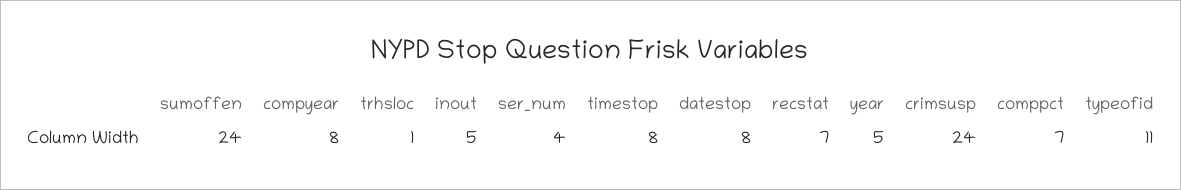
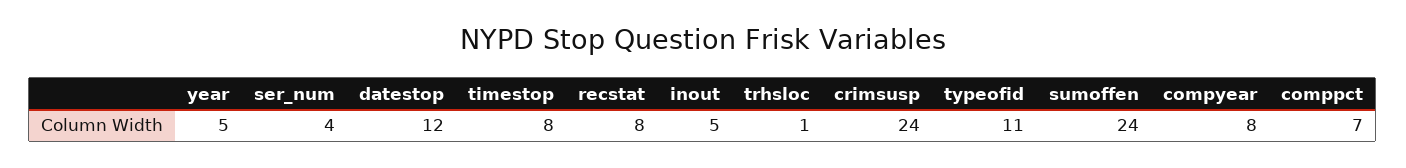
  {
    "sumoffen": 24,
    "compyear": 8,
    "trhsloc": 1,
    "inout": 5,
    "ser_num": 4,
    "timestop": 8,
-   "datestop": 8,
+   "datestop": 12,
-   "recstat": 7,
+   "recstat": 8,
    "year": 5,
    "crimsusp": 24,
    "comppct": 7,
    "typeofid": 11
  }

